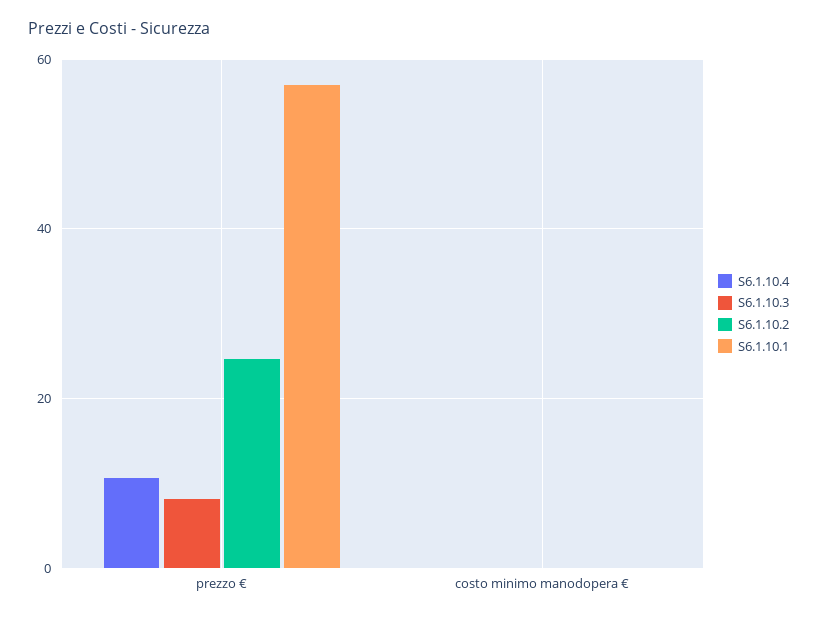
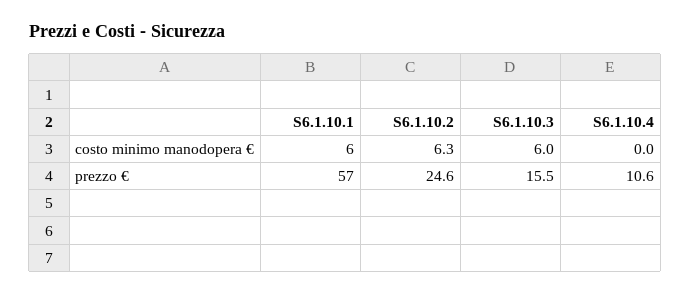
  {
    "S6.1.10.4": {
      "prezzo €": 10.6,
      "costo minimo manodopera €": 0
    },
    "S6.1.10.3": {
-     "prezzo €": 8,
+     "prezzo €": 15.5,
-     "costo minimo manodopera €": 0
+     "costo minimo manodopera €": 6
    },
    "S6.1.10.2": {
      "prezzo €": 24.6,
-     "costo minimo manodopera €": 0
+     "costo minimo manodopera €": 6.3
    },
    "S6.1.10.1": {
      "prezzo €": 57,
-     "costo minimo manodopera €": 0
+     "costo minimo manodopera €": 6
    }
  }

